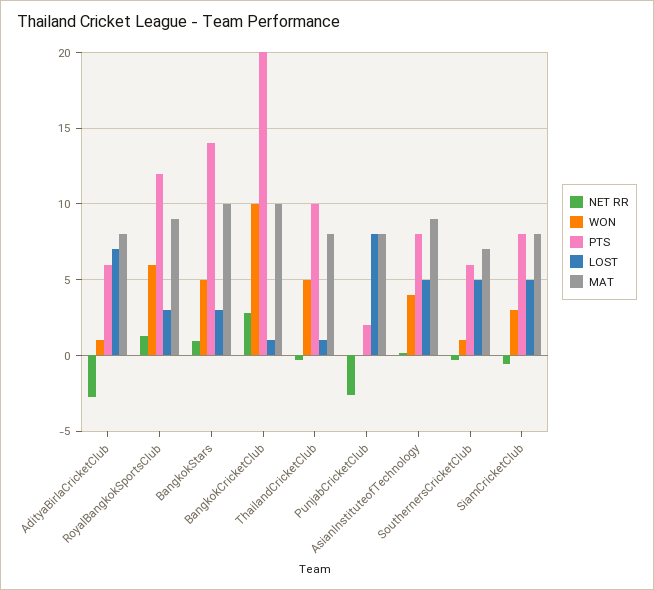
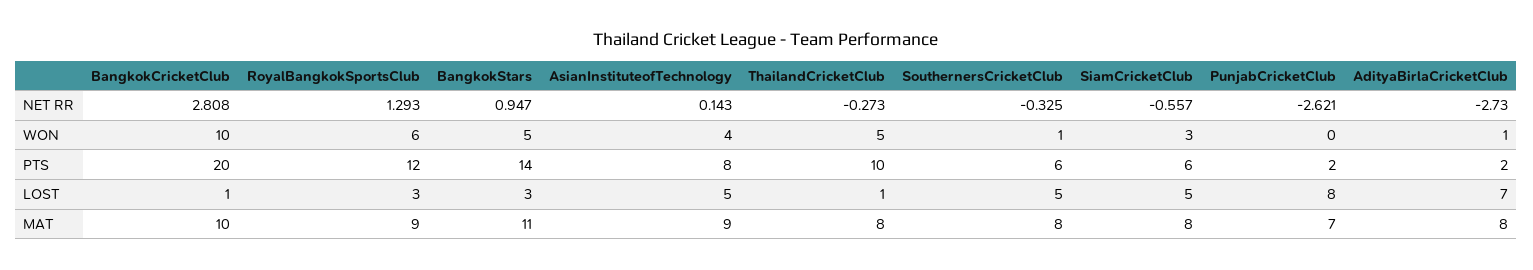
  {
    "NET RR": {
      "AdityaBirlaCricketClub": -2.73,
      "RoyalBangkokSportsClub": 1.293,
      "BangkokStars": 0.947,
      "BangkokCricketClub": 2.808,
      "ThailandCricketClub": -0.273,
      "PunjabCricketClub": -2.621,
      "AsianInstituteofTechnology": 0.143,
      "SouthernersCricketClub": -0.325,
      "SiamCricketClub": -0.557
    },
    "WON": {
      "AdityaBirlaCricketClub": 1,
      "RoyalBangkokSportsClub": 6,
      "BangkokStars": 5,
      "BangkokCricketClub": 10,
      "ThailandCricketClub": 5,
      "PunjabCricketClub": 0,
      "AsianInstituteofTechnology": 4,
      "SouthernersCricketClub": 1,
      "SiamCricketClub": 3
    },
    "PTS": {
-     "AdityaBirlaCricketClub": 6,
+     "AdityaBirlaCricketClub": 2,
      "RoyalBangkokSportsClub": 12,
      "BangkokStars": 14,
      "BangkokCricketClub": 20,
      "ThailandCricketClub": 10,
      "PunjabCricketClub": 2,
      "AsianInstituteofTechnology": 8,
      "SouthernersCricketClub": 6,
-     "SiamCricketClub": 8
+     "SiamCricketClub": 6
    },
    "LOST": {
      "AdityaBirlaCricketClub": 7,
      "RoyalBangkokSportsClub": 3,
      "BangkokStars": 3,
      "BangkokCricketClub": 1,
      "ThailandCricketClub": 1,
      "PunjabCricketClub": 8,
      "AsianInstituteofTechnology": 5,
      "SouthernersCricketClub": 5,
      "SiamCricketClub": 5
    },
    "MAT": {
      "AdityaBirlaCricketClub": 8,
      "RoyalBangkokSportsClub": 9,
-     "BangkokStars": 10,
+     "BangkokStars": 11,
      "BangkokCricketClub": 10,
      "ThailandCricketClub": 8,
-     "PunjabCricketClub": 8,
+     "PunjabCricketClub": 7,
      "AsianInstituteofTechnology": 9,
-     "SouthernersCricketClub": 7,
+     "SouthernersCricketClub": 8,
      "SiamCricketClub": 8
    }
  }

